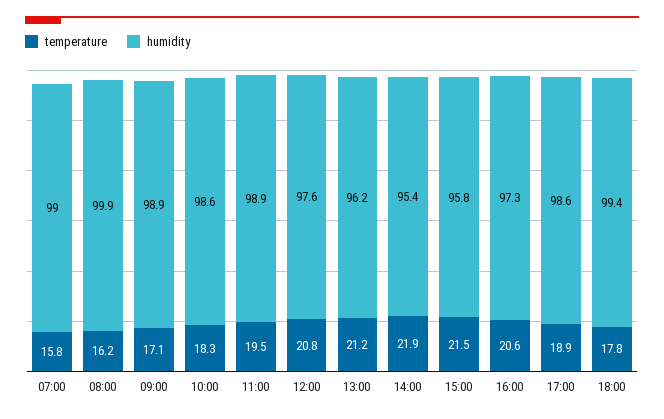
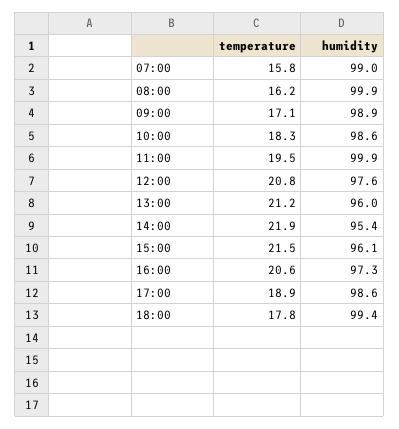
  {
    "temperature": {
      "07:00": 15.8,
      "08:00": 16.2,
      "09:00": 17.1,
      "10:00": 18.3,
      "11:00": 19.5,
      "12:00": 20.8,
      "13:00": 21.2,
      "14:00": 21.9,
      "15:00": 21.5,
      "16:00": 20.6,
      "17:00": 18.9,
      "18:00": 17.8
    },
    "humidity": {
      "07:00": 99,
      "08:00": 99.9,
      "09:00": 98.9,
      "10:00": 98.6,
-     "11:00": 98.9,
+     "11:00": 99.9,
      "12:00": 97.6,
-     "13:00": 96.2,
+     "13:00": 96,
      "14:00": 95.4,
-     "15:00": 95.8,
+     "15:00": 96.1,
      "16:00": 97.3,
      "17:00": 98.6,
      "18:00": 99.4
    }
  }

